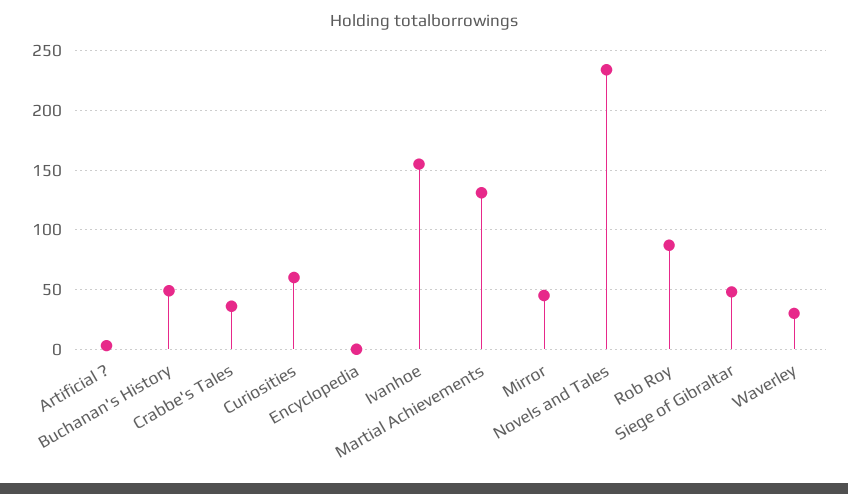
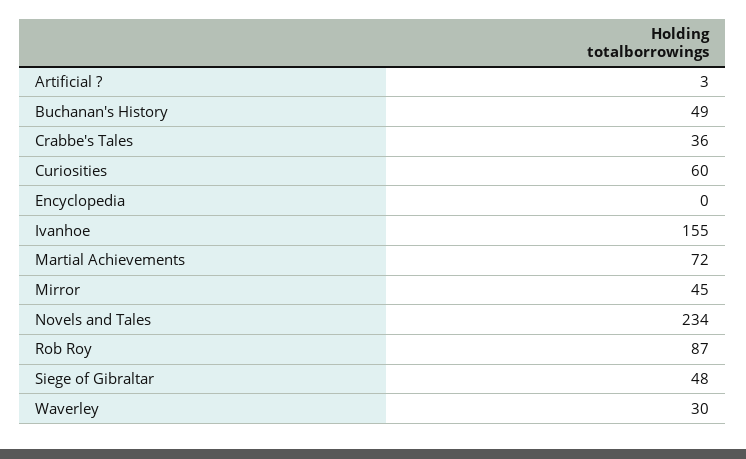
  {
    "Artificial ?": 3,
    "Buchanan's History": 49,
    "Crabbe's Tales": 36,
    "Curiosities": 60,
    "Encyclopedia": 0,
    "Ivanhoe": 155,
-   "Martial Achievements": 130,
+   "Martial Achievements": 72,
    "Mirror": 45,
    "Novels and Tales": 234,
    "Rob Roy": 87,
    "Siege of Gibraltar": 48,
    "Waverley": 30
  }

